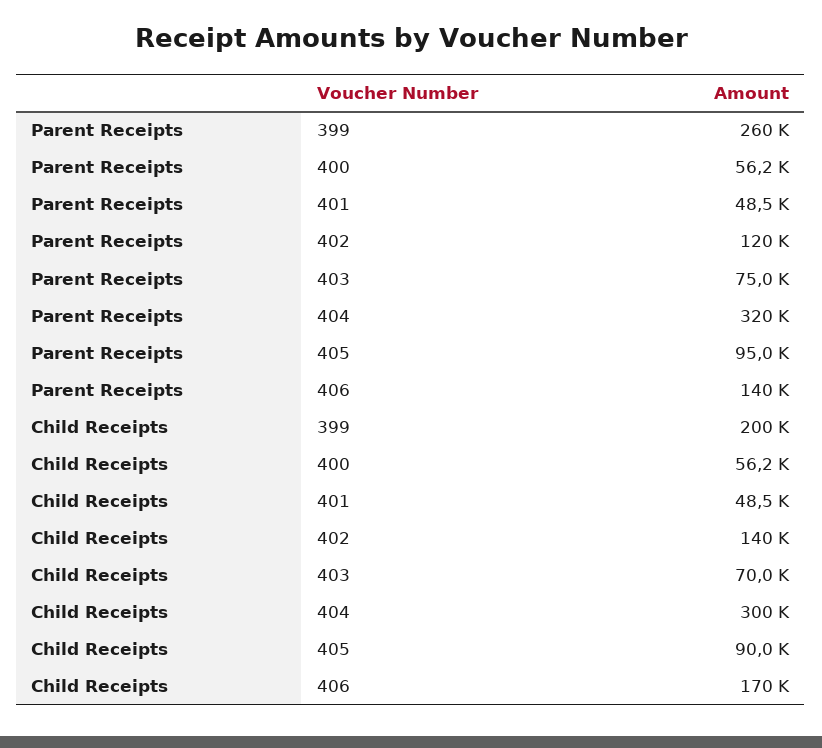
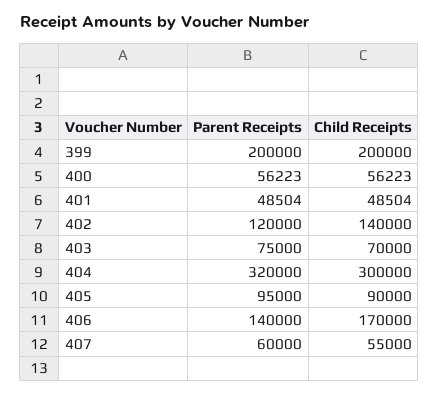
  {
    "Parent Receipts": {
-     "399": 260000,
+     "399": 200000,
      "400": 56223,
      "401": 48504,
      "402": 120000,
      "403": 75000,
      "404": 320000,
      "405": 95000,
-     "406": 140000
+     "406": 140000,
+     "407": 60000
    },
    "Child Receipts": {
      "399": 200000,
      "400": 56223,
      "401": 48504,
      "402": 140000,
      "403": 70000,
      "404": 300000,
      "405": 90000,
-     "406": 170000
+     "406": 170000,
+     "407": 55000
    }
  }

